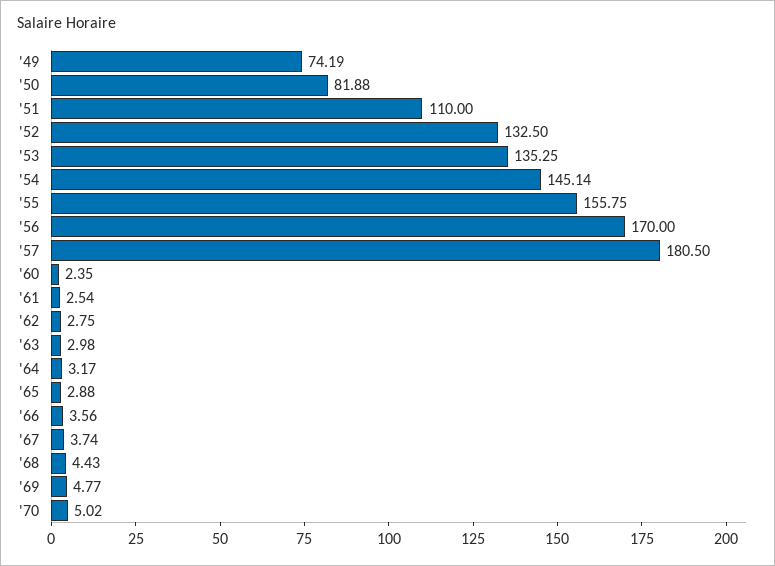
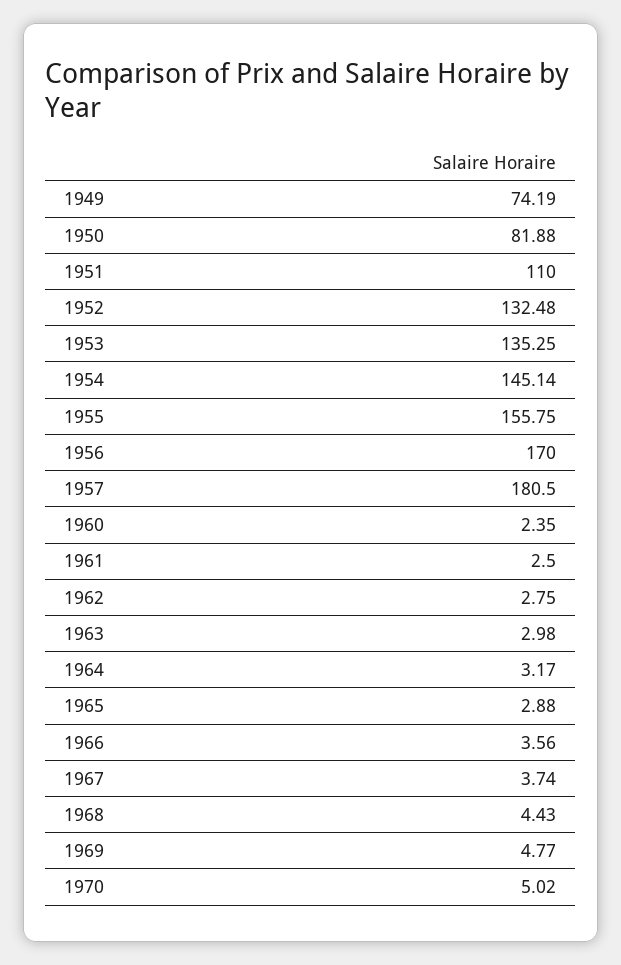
  {
    "'49": 74.19,
    "'50": 81.88,
    "'51": 110,
-   "'52": 132.5,
+   "'52": 132.48,
    "'53": 135.25,
    "'54": 145.14,
    "'55": 155.75,
    "'56": 170,
    "'57": 180.5,
    "'60": 2.35,
-   "'61": 2.54,
+   "'61": 2.5,
    "'62": 2.75,
    "'63": 2.98,
    "'64": 3.17,
    "'65": 2.88,
    "'66": 3.56,
    "'67": 3.74,
    "'68": 4.43,
    "'69": 4.77,
    "'70": 5.02
  }

